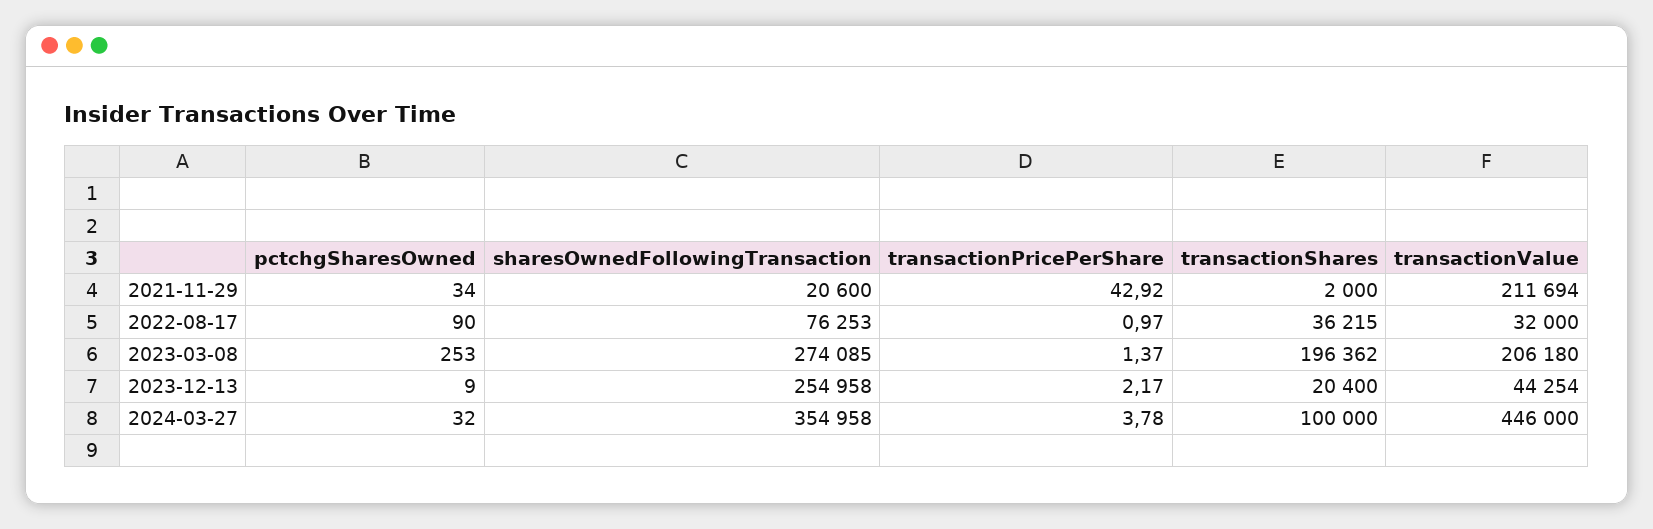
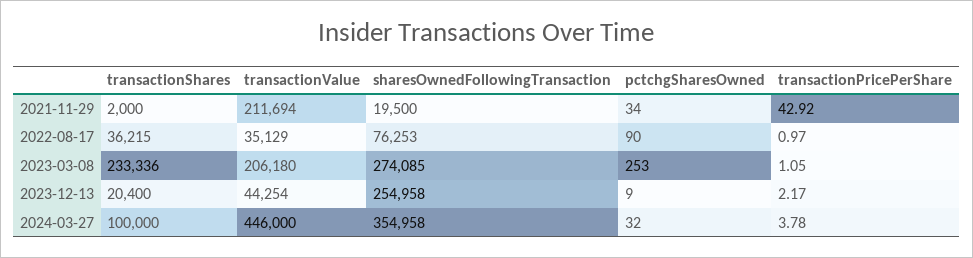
  {
    "pctchgSharesOwned": {
      "2021-11-29": 34,
      "2022-08-17": 90,
      "2023-03-08": 253,
      "2023-12-13": 9,
      "2024-03-27": 32
    },
    "sharesOwnedFollowingTransaction": {
-     "2021-11-29": 20600,
+     "2021-11-29": 19500,
      "2022-08-17": 76253,
      "2023-03-08": 274085,
      "2023-12-13": 254958,
      "2024-03-27": 354958
    },
    "transactionPricePerShare": {
      "2021-11-29": 42.92,
      "2022-08-17": 0.97,
-     "2023-03-08": 1.37,
+     "2023-03-08": 1.05,
      "2023-12-13": 2.17,
      "2024-03-27": 3.78
    },
    "transactionShares": {
      "2021-11-29": 2000,
      "2022-08-17": 36215,
-     "2023-03-08": 196362,
+     "2023-03-08": 233336,
      "2023-12-13": 20400,
      "2024-03-27": 100000
    },
    "transactionValue": {
      "2021-11-29": 211694,
-     "2022-08-17": 32000,
+     "2022-08-17": 35129,
      "2023-03-08": 206180,
      "2023-12-13": 44254,
      "2024-03-27": 446000
    }
  }

